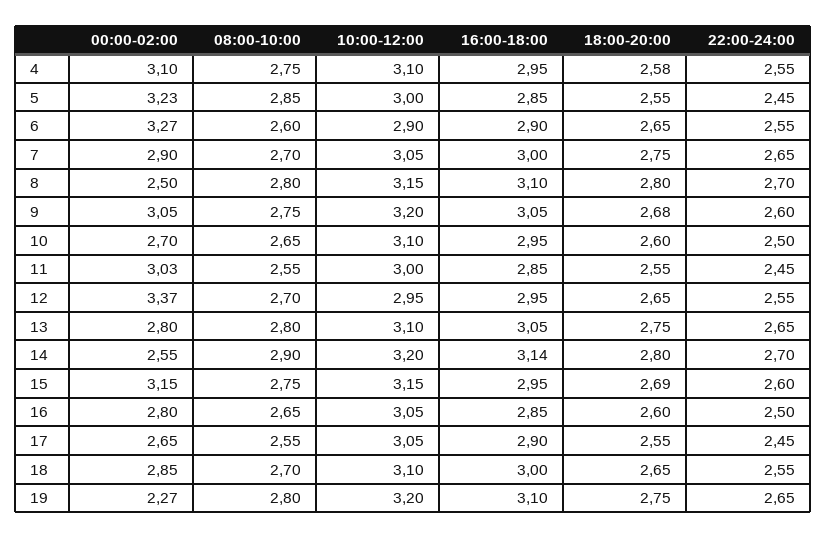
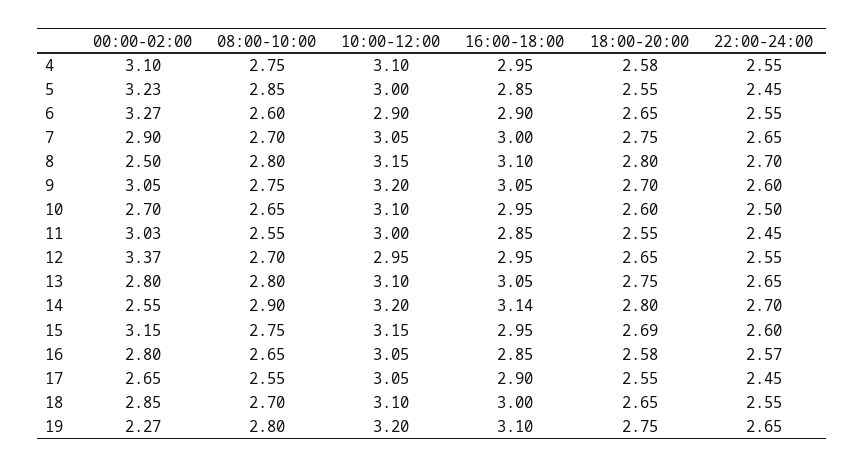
  {
    "00:00-02:00": {
      "4": 3.1,
      "5": 3.23,
      "6": 3.27,
      "7": 2.9,
      "8": 2.5,
      "9": 3.05,
      "10": 2.7,
      "11": 3.03,
      "12": 3.37,
      "13": 2.8,
      "14": 2.55,
      "15": 3.15,
      "16": 2.8,
      "17": 2.65,
      "18": 2.85,
      "19": 2.27
    },
    "08:00-10:00": {
      "4": 2.75,
      "5": 2.85,
      "6": 2.6,
      "7": 2.7,
      "8": 2.8,
      "9": 2.75,
      "10": 2.65,
      "11": 2.55,
      "12": 2.7,
      "13": 2.8,
      "14": 2.9,
      "15": 2.75,
      "16": 2.65,
      "17": 2.55,
      "18": 2.7,
      "19": 2.8
    },
    "10:00-12:00": {
      "4": 3.1,
      "5": 3,
      "6": 2.9,
      "7": 3.05,
      "8": 3.15,
      "9": 3.2,
      "10": 3.1,
      "11": 3,
      "12": 2.95,
      "13": 3.1,
      "14": 3.2,
      "15": 3.15,
      "16": 3.05,
      "17": 3.05,
      "18": 3.1,
      "19": 3.2
    },
    "16:00-18:00": {
      "4": 2.95,
      "5": 2.85,
      "6": 2.9,
      "7": 3,
      "8": 3.1,
      "9": 3.05,
      "10": 2.95,
      "11": 2.85,
      "12": 2.95,
      "13": 3.05,
      "14": 3.14,
      "15": 2.95,
      "16": 2.85,
      "17": 2.9,
      "18": 3,
      "19": 3.1
    },
    "18:00-20:00": {
      "4": 2.58,
      "5": 2.55,
      "6": 2.65,
      "7": 2.75,
      "8": 2.8,
-     "9": 2.68,
+     "9": 2.7,
      "10": 2.6,
      "11": 2.55,
      "12": 2.65,
      "13": 2.75,
      "14": 2.8,
      "15": 2.69,
-     "16": 2.6,
+     "16": 2.58,
      "17": 2.55,
      "18": 2.65,
      "19": 2.75
    },
    "22:00-24:00": {
      "4": 2.55,
      "5": 2.45,
      "6": 2.55,
      "7": 2.65,
      "8": 2.7,
      "9": 2.6,
      "10": 2.5,
      "11": 2.45,
      "12": 2.55,
      "13": 2.65,
      "14": 2.7,
      "15": 2.6,
-     "16": 2.5,
+     "16": 2.57,
      "17": 2.45,
      "18": 2.55,
      "19": 2.65
    }
  }

